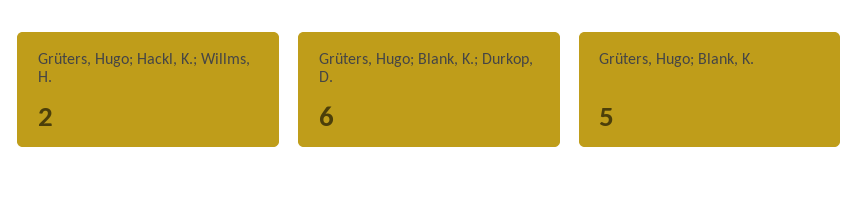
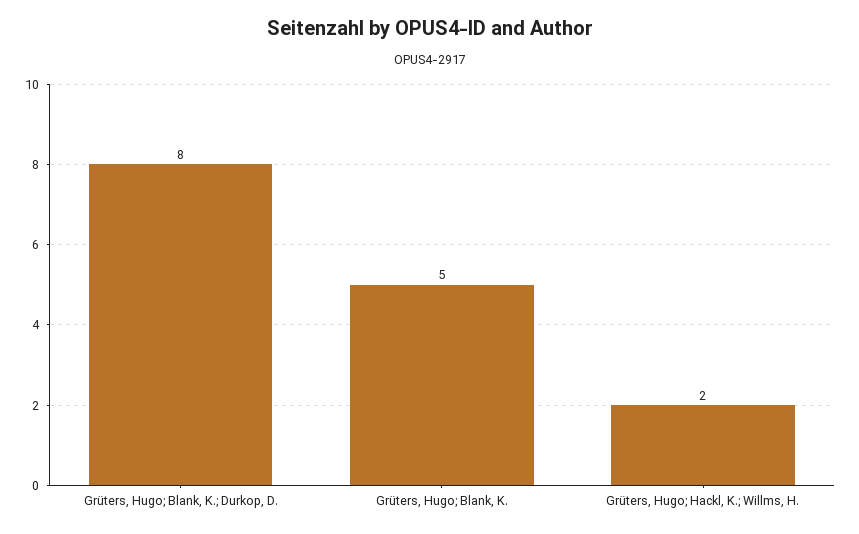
  {
    "Grüters, Hugo; Hackl, K.; Willms, H.": 2,
-   "Grüters, Hugo; Blank, K.; Durkop, D.": 6,
+   "Grüters, Hugo; Blank, K.; Durkop, D.": 8,
    "Grüters, Hugo; Blank, K.": 5
  }

